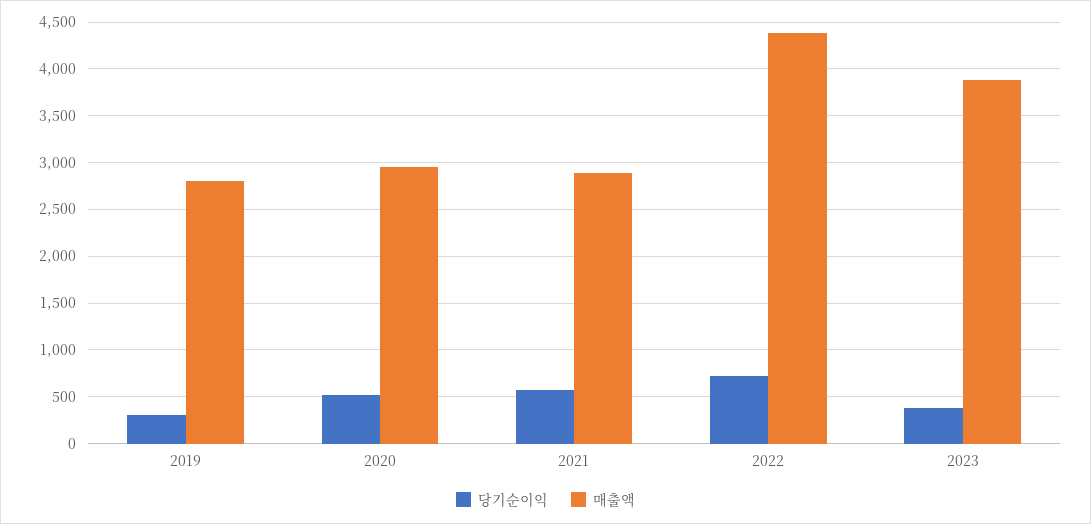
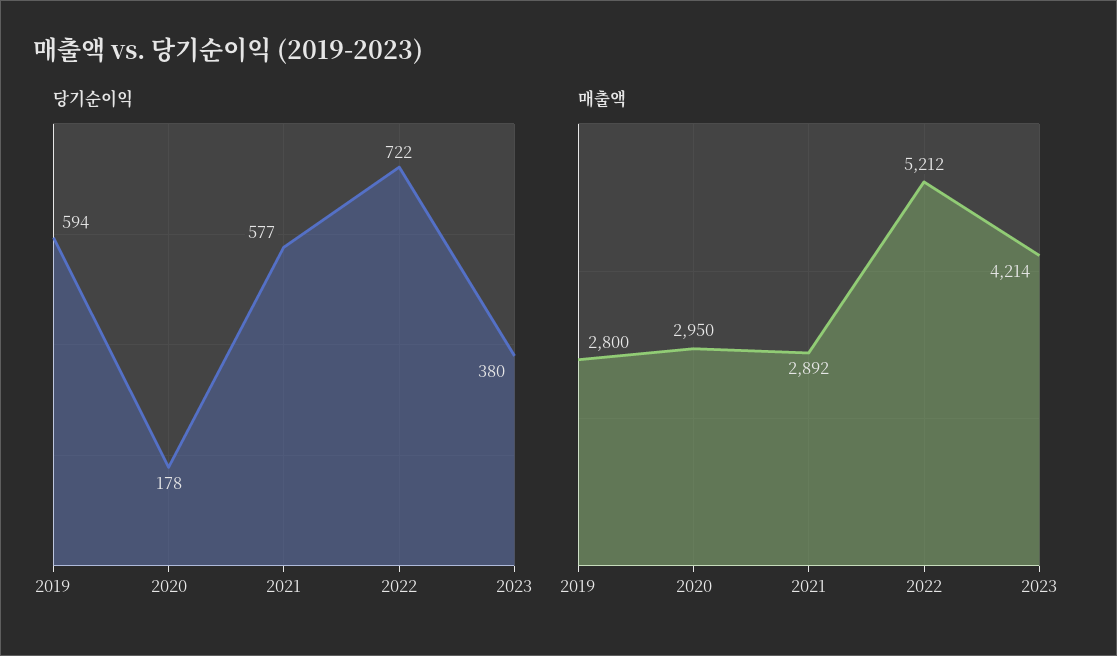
  {
    "당기순이익": {
-     "2019": 300,
+     "2019": 594,
-     "2020": 500,
+     "2020": 178,
      "2021": 577,
      "2022": 722,
      "2023": 380
    },
    "매출액": {
      "2019": 2800,
      "2020": 2950,
      "2021": 2892,
-     "2022": 4400,
+     "2022": 5212,
-     "2023": 3900
+     "2023": 4214
    }
  }

